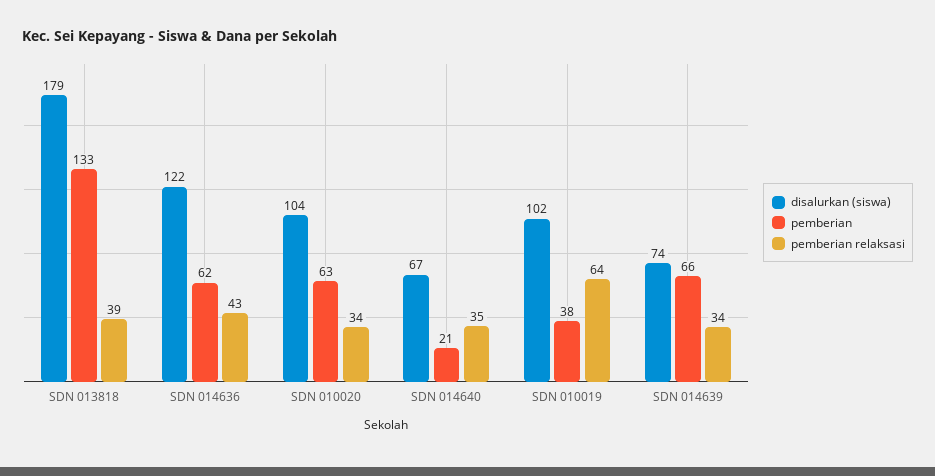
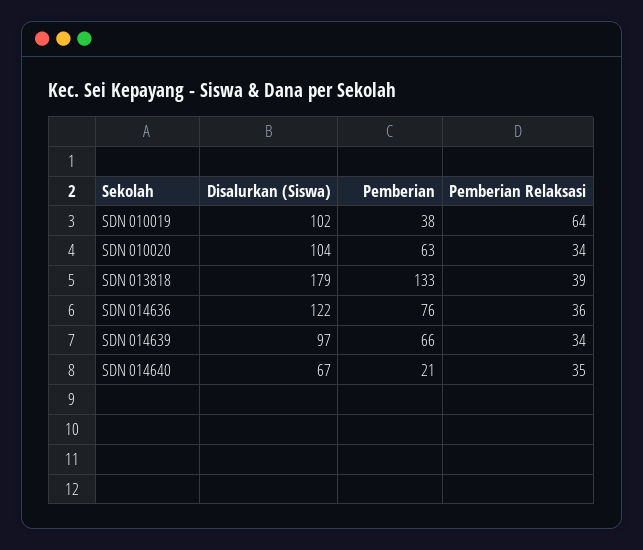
  {
    "disalurkan (siswa)": {
      "SDN 013818": 179,
      "SDN 014636": 122,
      "SDN 010020": 104,
      "SDN 014640": 67,
      "SDN 010019": 102,
-     "SDN 014639": 74
+     "SDN 014639": 97
    },
    "pemberian": {
      "SDN 013818": 133,
-     "SDN 014636": 62,
+     "SDN 014636": 76,
      "SDN 010020": 63,
      "SDN 014640": 21,
      "SDN 010019": 38,
      "SDN 014639": 66
    },
    "pemberian relaksasi": {
      "SDN 013818": 39,
-     "SDN 014636": 43,
+     "SDN 014636": 36,
      "SDN 010020": 34,
      "SDN 014640": 35,
      "SDN 010019": 64,
      "SDN 014639": 34
    }
  }

